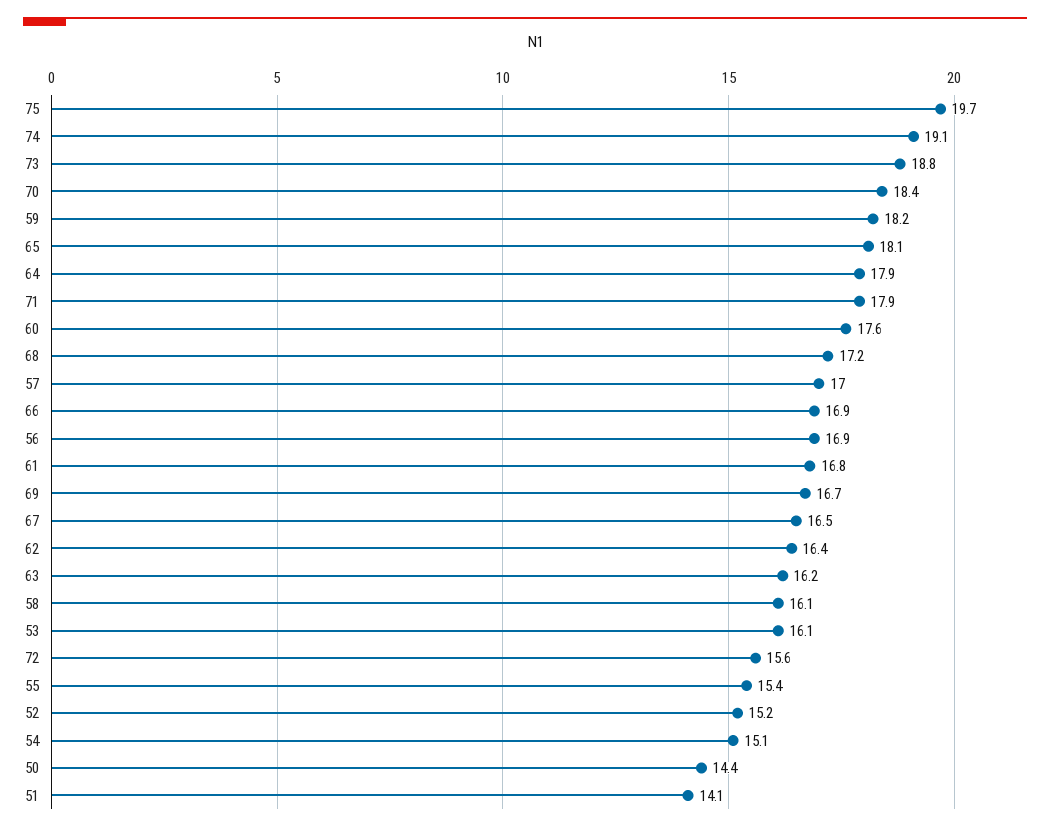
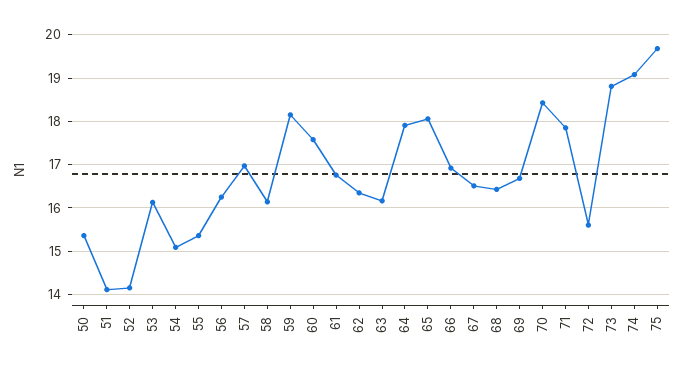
  {
    "75": 19.7,
    "74": 19.1,
    "73": 18.8,
    "70": 18.4,
    "59": 18.2,
    "65": 18.1,
    "64": 17.9,
    "71": 17.9,
    "60": 17.6,
-   "68": 17.2,
+   "68": 16.4,
    "57": 17,
    "66": 16.9,
-   "56": 16.9,
+   "56": 16.2,
    "61": 16.8,
    "69": 16.7,
    "67": 16.5,
    "62": 16.4,
    "63": 16.2,
    "58": 16.1,
    "53": 16.1,
    "72": 15.6,
    "55": 15.4,
-   "52": 15.2,
+   "52": 14.2,
    "54": 15.1,
-   "50": 14.4,
+   "50": 15.4,
    "51": 14.1
  }

